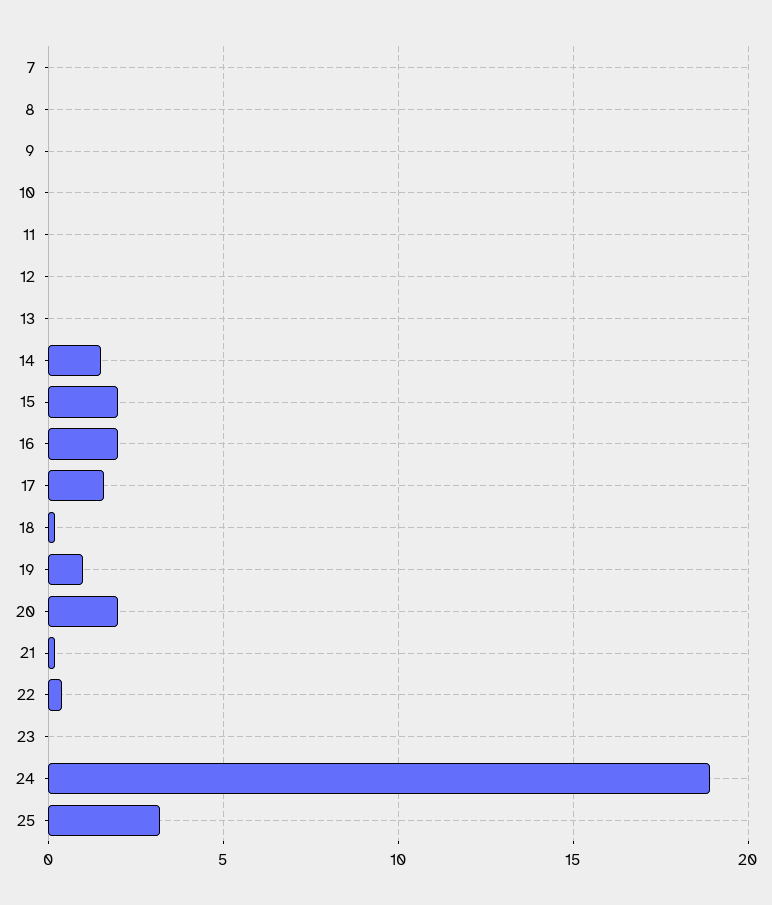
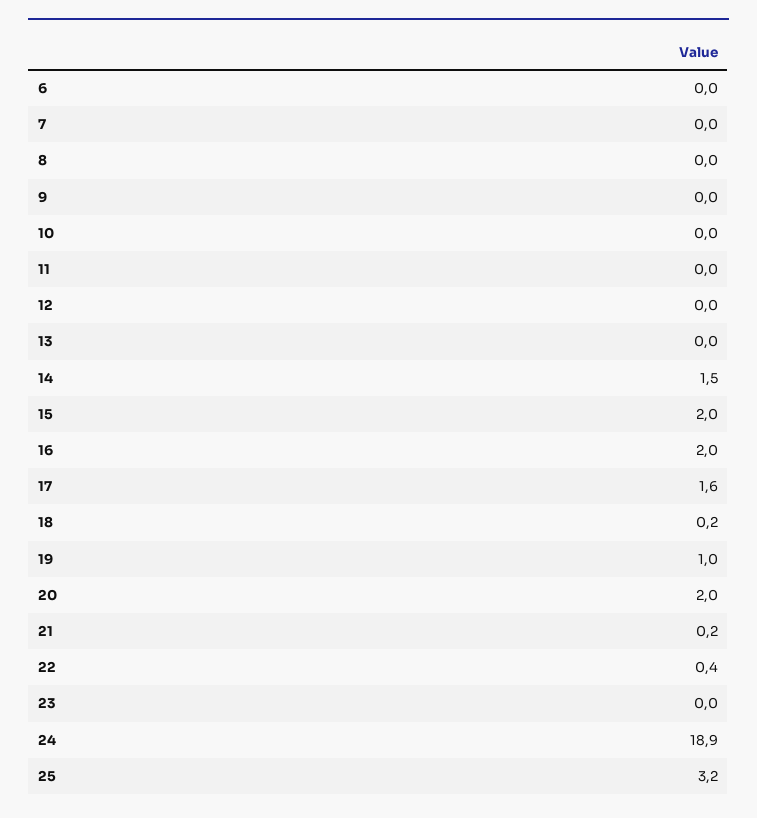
  {
    "7": 0,
    "8": 0,
    "9": 0,
    "10": 0,
    "11": 0,
    "12": 0,
    "13": 0,
    "14": 1.5,
    "15": 2,
    "16": 2,
    "17": 1.6,
    "18": 0.2,
    "19": 1,
    "20": 2,
    "21": 0.2,
    "22": 0.4,
    "23": 0,
    "24": 18.9,
-   "25": 3.2
+   "25": 3.2,
+   "6": 0
  }

